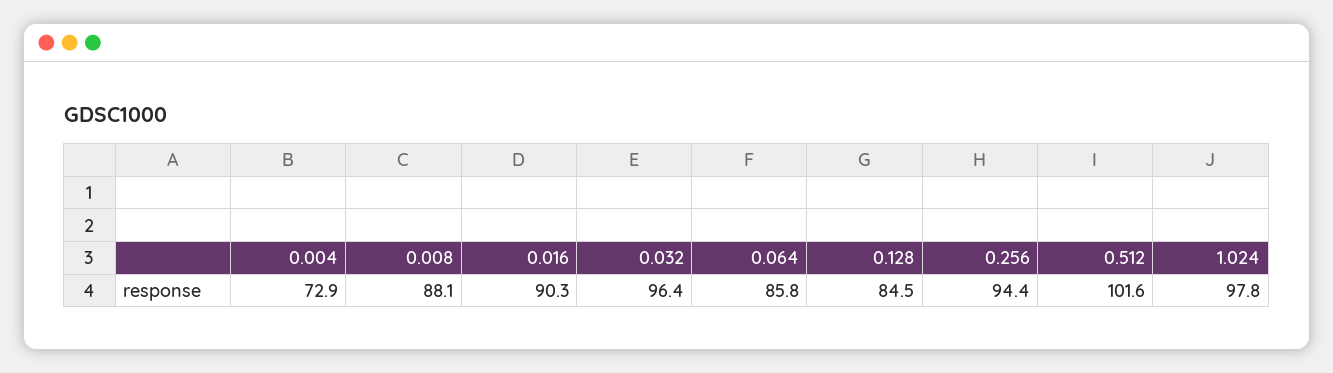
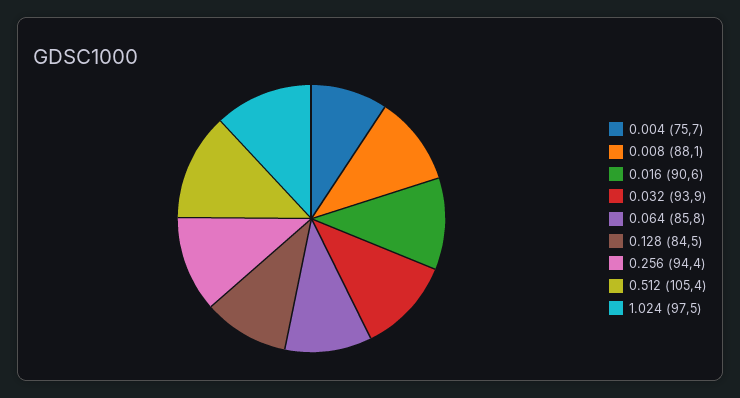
  {
-   "0.004": 72.9,
+   "0.004": 75.7,
    "0.008": 88.1,
-   "0.016": 90.3,
+   "0.016": 90.6,
-   "0.032": 96.4,
+   "0.032": 93.9,
    "0.064": 85.8,
    "0.128": 84.5,
    "0.256": 94.4,
-   "0.512": 101.6,
+   "0.512": 105.4,
-   "1.024": 97.8
+   "1.024": 97.5
  }

